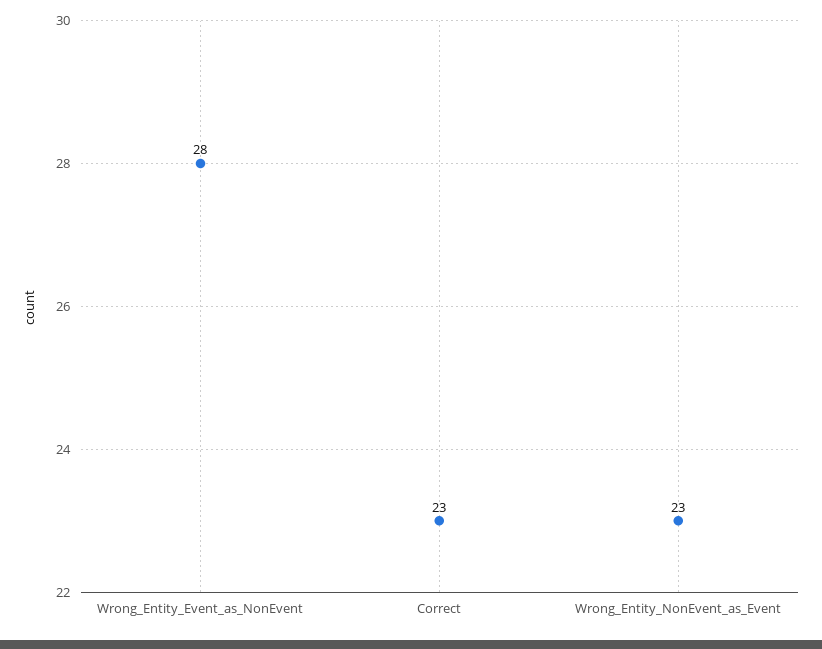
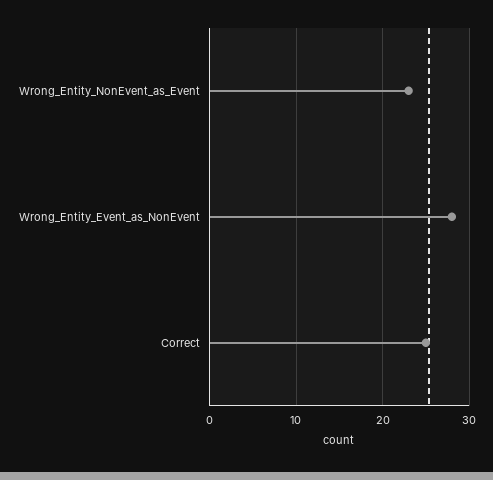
  {
    "Wrong_Entity_Event_as_NonEvent": 28,
-   "Correct": 23,
+   "Correct": 25,
    "Wrong_Entity_NonEvent_as_Event": 23
  }

